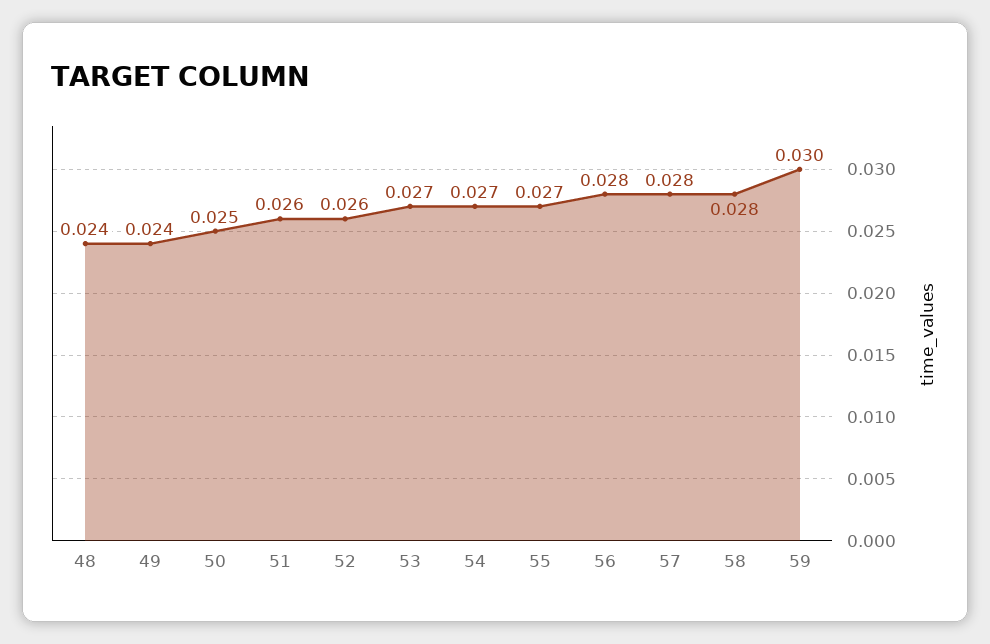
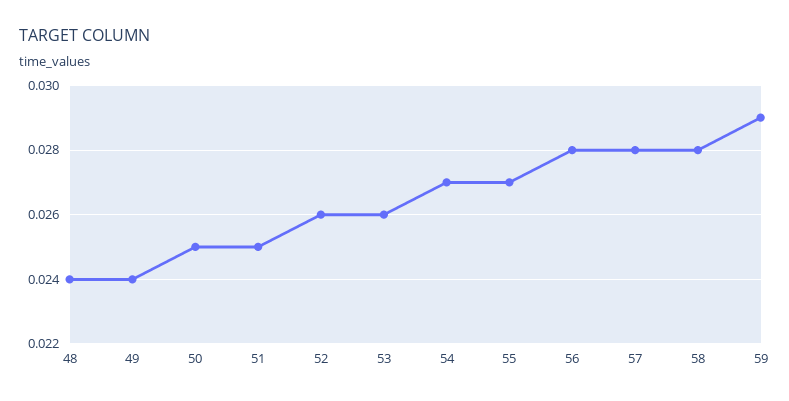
  {
    "48": 0.024,
    "49": 0.024,
    "50": 0.025,
-   "51": 0.026,
+   "51": 0.025,
    "52": 0.026,
-   "53": 0.027,
+   "53": 0.026,
    "54": 0.027,
    "55": 0.027,
    "56": 0.028,
    "57": 0.028,
    "58": 0.028,
-   "59": 0.03
+   "59": 0.029
  }

